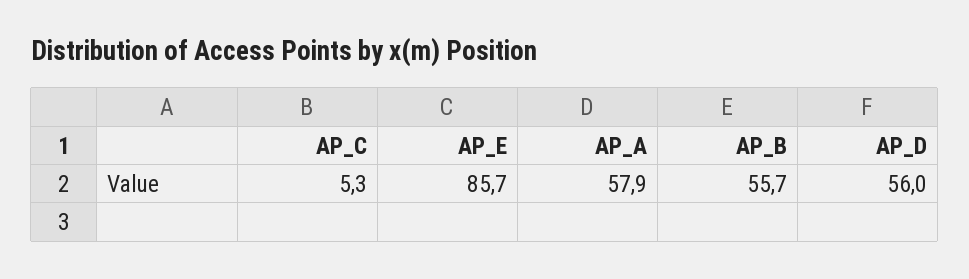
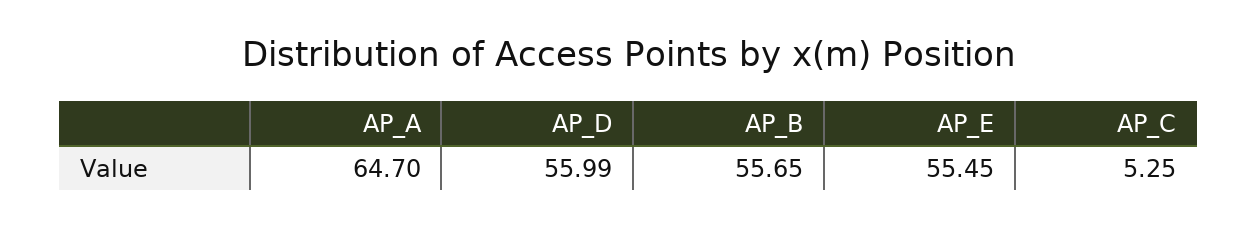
  {
    "AP_C": 5.25,
-   "AP_E": 85.7,
+   "AP_E": 55.45,
-   "AP_A": 57.9,
+   "AP_A": 64.7,
    "AP_B": 55.65,
    "AP_D": 55.99
  }

